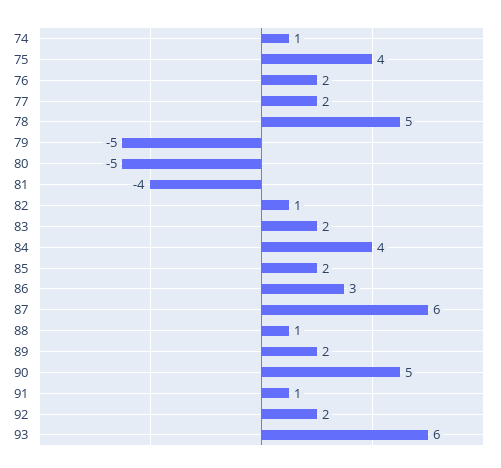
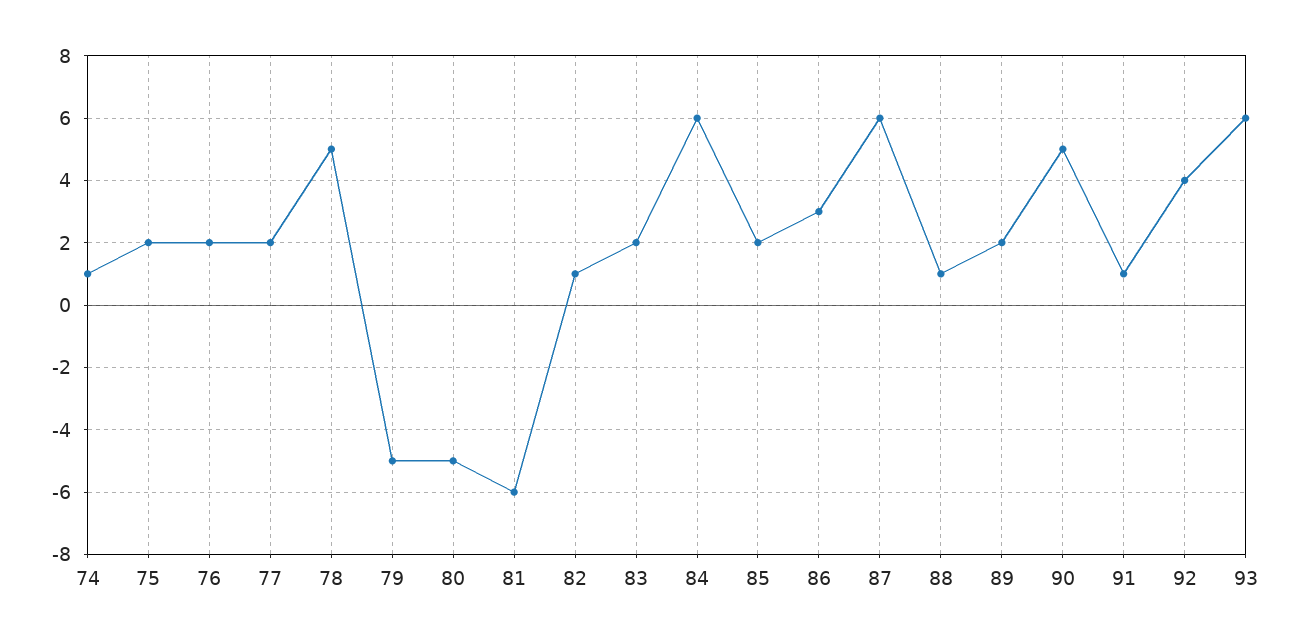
  {
    "74": 1,
-   "75": 4,
+   "75": 2,
    "76": 2,
    "77": 2,
    "78": 5,
    "79": -5,
    "80": -5,
-   "81": -4,
+   "81": -6,
    "82": 1,
    "83": 2,
-   "84": 4,
+   "84": 6,
    "85": 2,
    "86": 3,
    "87": 6,
    "88": 1,
    "89": 2,
    "90": 5,
    "91": 1,
-   "92": 2,
+   "92": 4,
    "93": 6
  }

